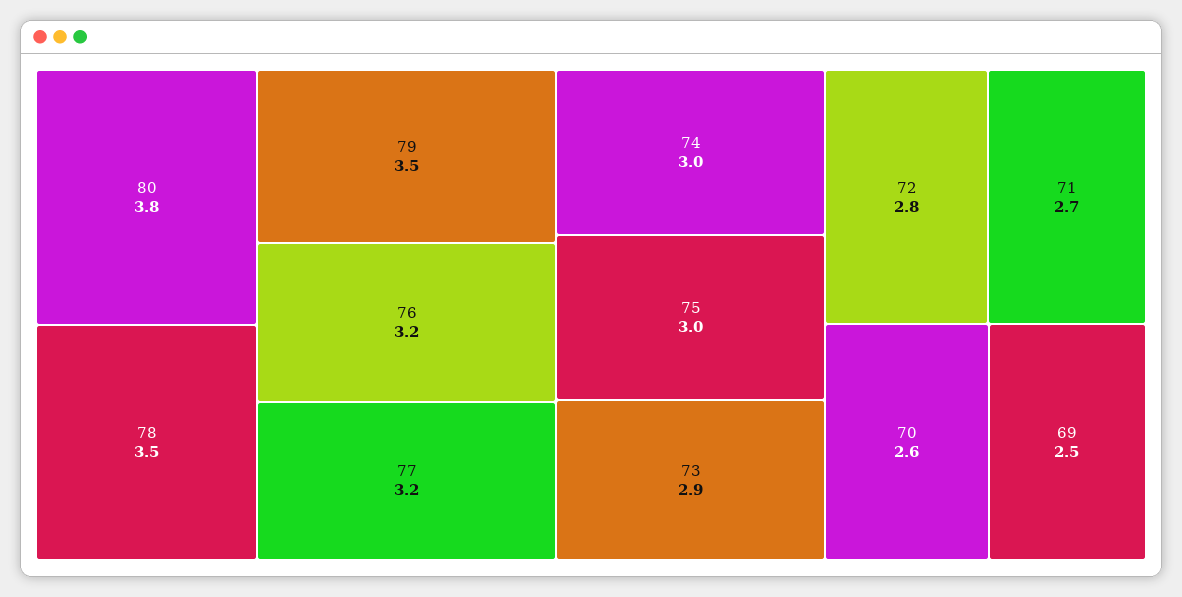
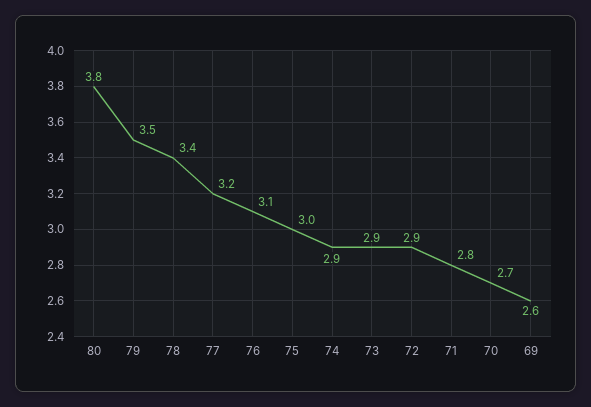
  {
    "80": 3.8,
-   "78": 3.5,
+   "78": 3.4,
    "79": 3.5,
-   "76": 3.2,
+   "76": 3.1,
    "77": 3.2,
-   "74": 3,
+   "74": 2.9,
    "75": 3,
    "73": 2.9,
-   "72": 2.8,
+   "72": 2.9,
-   "71": 2.7,
+   "71": 2.8,
-   "70": 2.6,
+   "70": 2.7,
-   "69": 2.5
+   "69": 2.6
  }

